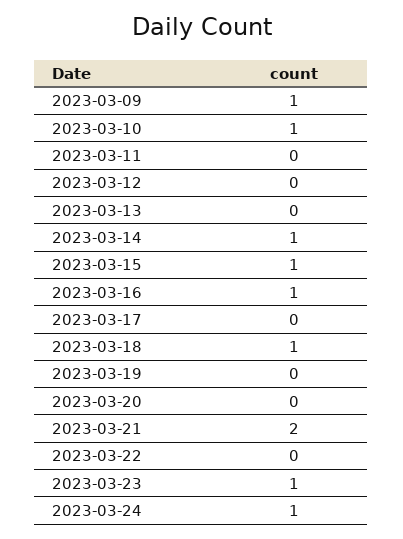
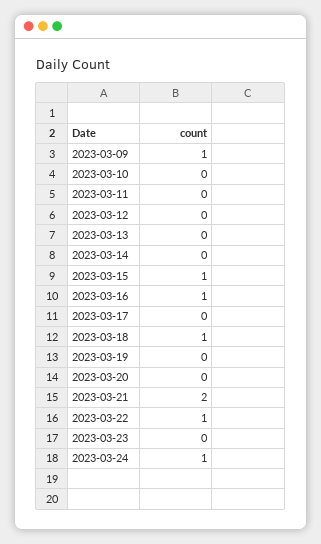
  {
    "2023-03-09": 1,
-   "2023-03-10": 1,
+   "2023-03-10": 0,
    "2023-03-11": 0,
    "2023-03-12": 0,
    "2023-03-13": 0,
-   "2023-03-14": 1,
+   "2023-03-14": 0,
    "2023-03-15": 1,
    "2023-03-16": 1,
    "2023-03-17": 0,
    "2023-03-18": 1,
    "2023-03-19": 0,
    "2023-03-20": 0,
    "2023-03-21": 2,
-   "2023-03-22": 0,
+   "2023-03-22": 1,
-   "2023-03-23": 1,
+   "2023-03-23": 0,
    "2023-03-24": 1
  }

